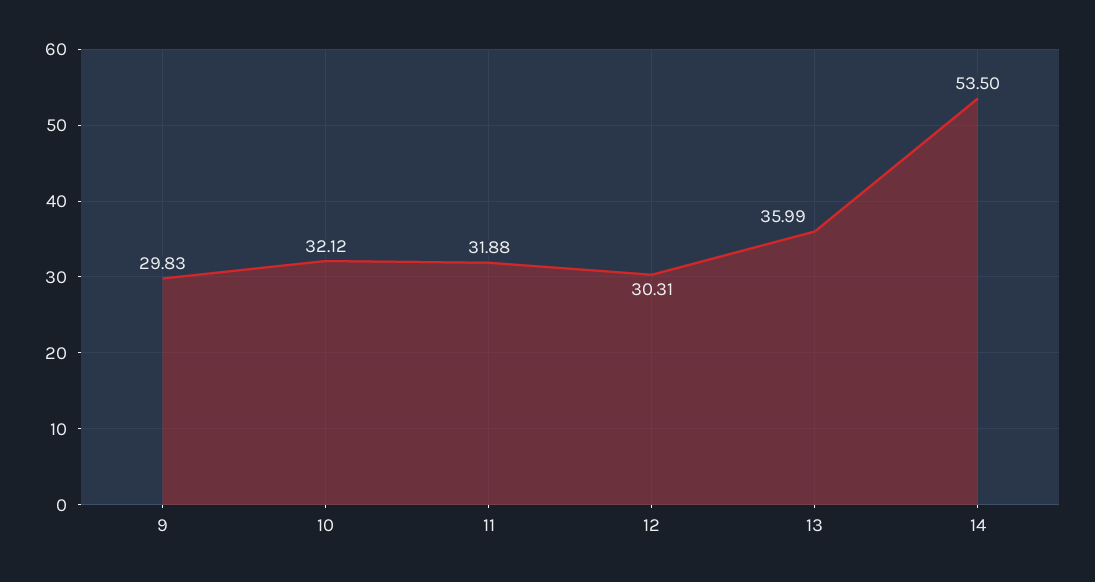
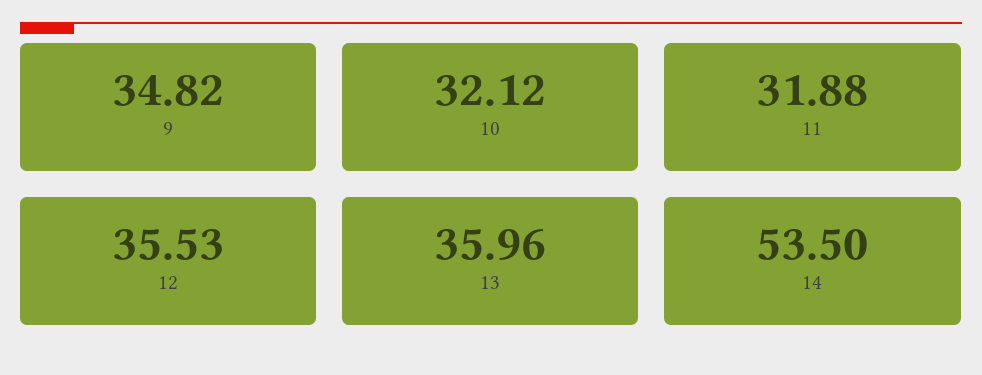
  {
-   "9": 29.83,
+   "9": 34.82,
    "10": 32.12,
    "11": 31.88,
-   "12": 30.31,
+   "12": 35.53,
-   "13": 35.99,
+   "13": 35.96,
    "14": 53.5
  }

